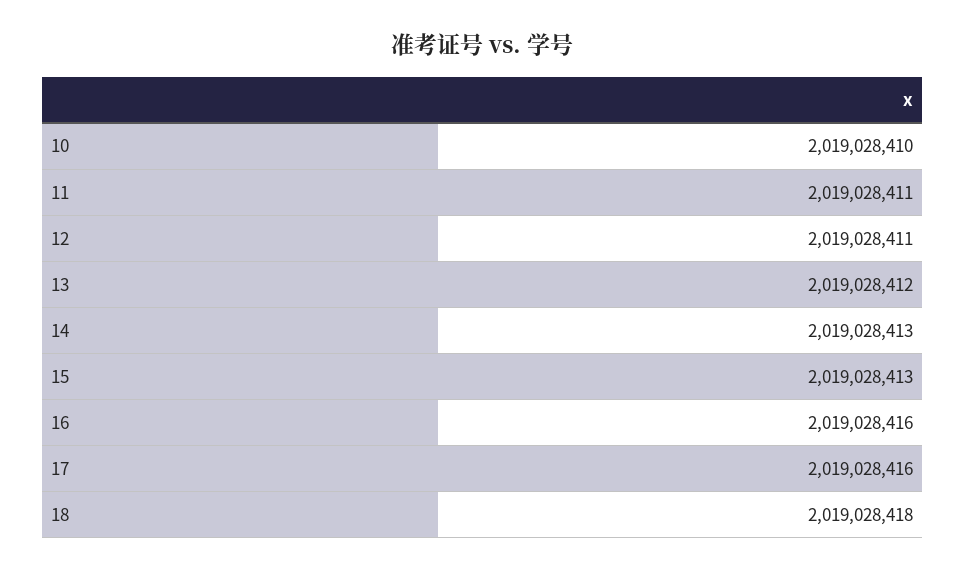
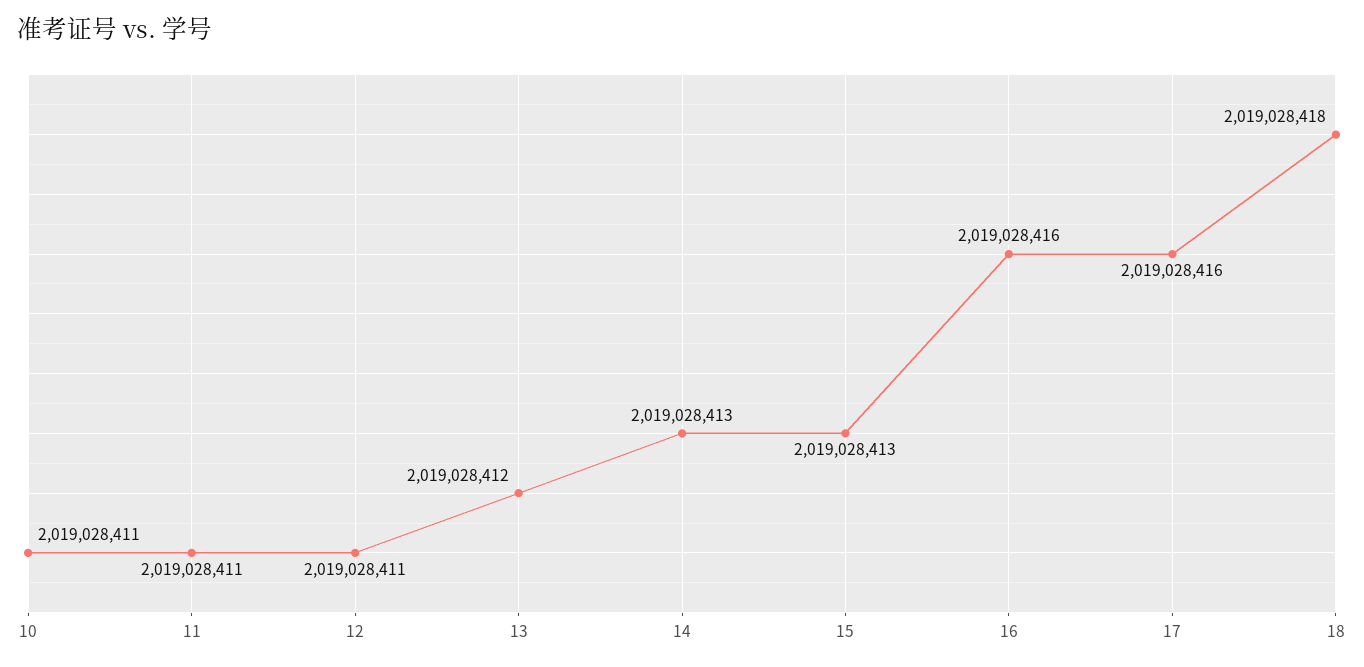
  {
-   "10": 2019028410,
+   "10": 2019028411,
    "11": 2019028411,
    "12": 2019028411,
    "13": 2019028412,
    "14": 2019028413,
    "15": 2019028413,
    "16": 2019028416,
    "17": 2019028416,
    "18": 2019028418
  }

